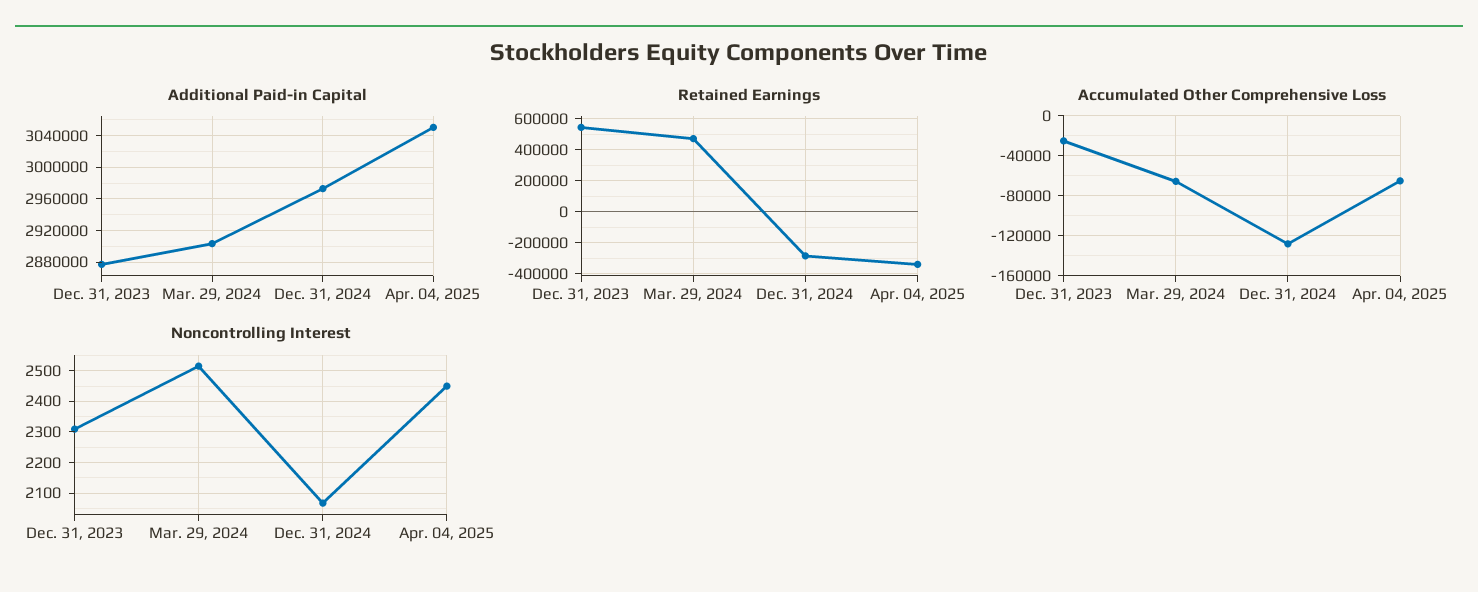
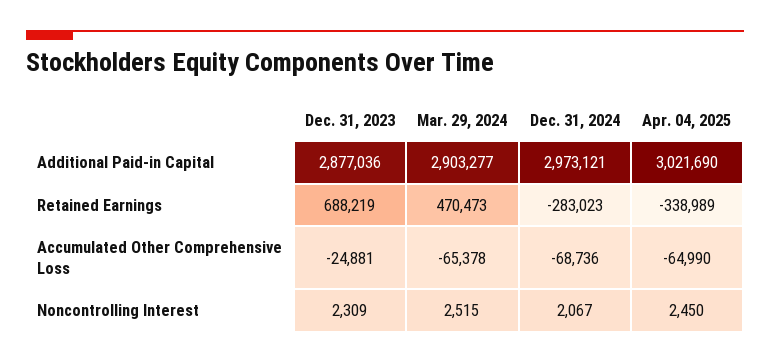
  {
    "Additional Paid-in Capital": {
      "Dec. 31, 2023": 2877036,
      "Mar. 29, 2024": 2903277,
      "Dec. 31, 2024": 2973121,
-     "Apr. 04, 2025": 3050000
+     "Apr. 04, 2025": 3021690
    },
    "Retained Earnings": {
-     "Dec. 31, 2023": 550000,
+     "Dec. 31, 2023": 688219,
      "Mar. 29, 2024": 470473,
      "Dec. 31, 2024": -283023,
      "Apr. 04, 2025": -338989
    },
    "Accumulated Other Comprehensive Loss": {
      "Dec. 31, 2023": -24881,
      "Mar. 29, 2024": -65378,
-     "Dec. 31, 2024": -130000,
+     "Dec. 31, 2024": -68736,
      "Apr. 04, 2025": -64990
    },
    "Noncontrolling Interest": {
      "Dec. 31, 2023": 2309,
      "Mar. 29, 2024": 2515,
      "Dec. 31, 2024": 2067,
      "Apr. 04, 2025": 2450
    }
  }

